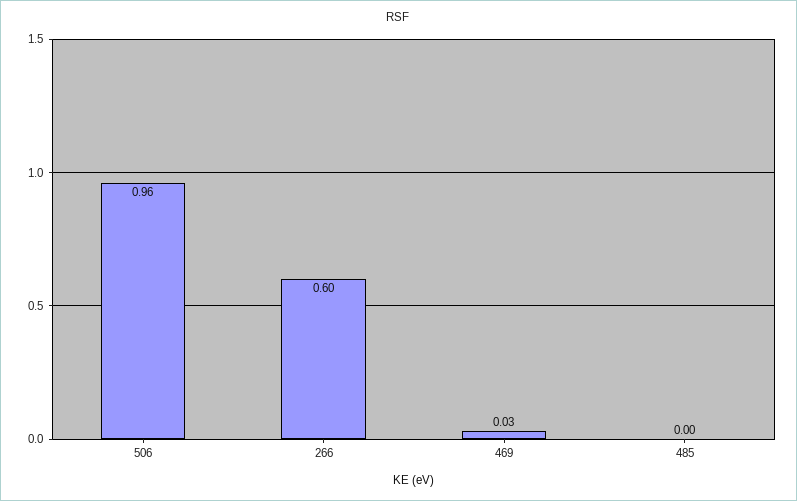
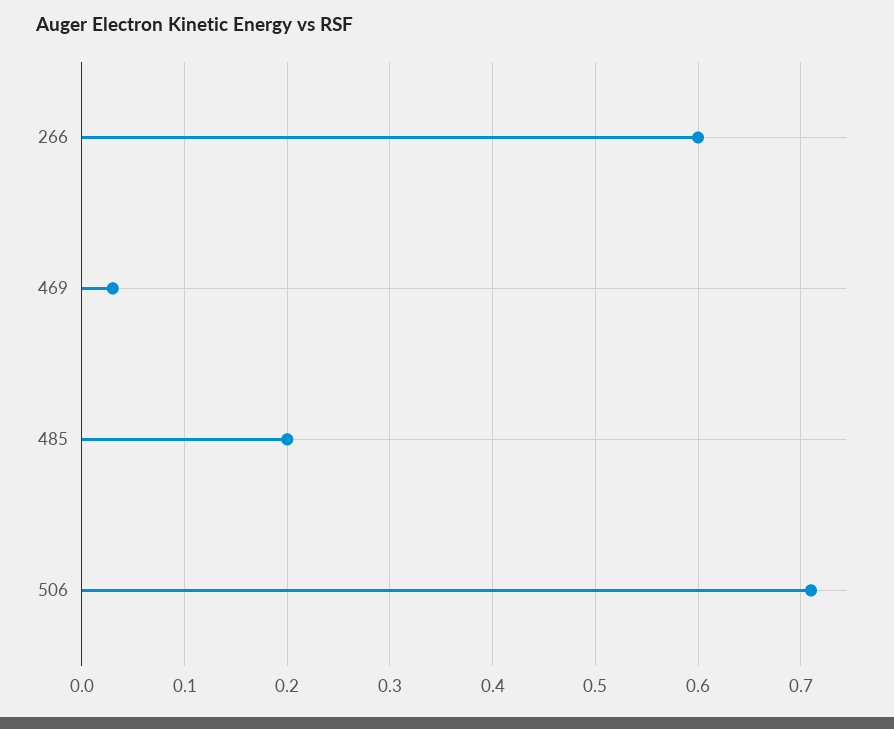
  {
-   "506": 0.96,
+   "506": 0.71,
    "266": 0.6,
    "469": 0.03,
-   "485": 0
+   "485": 0.2
  }

